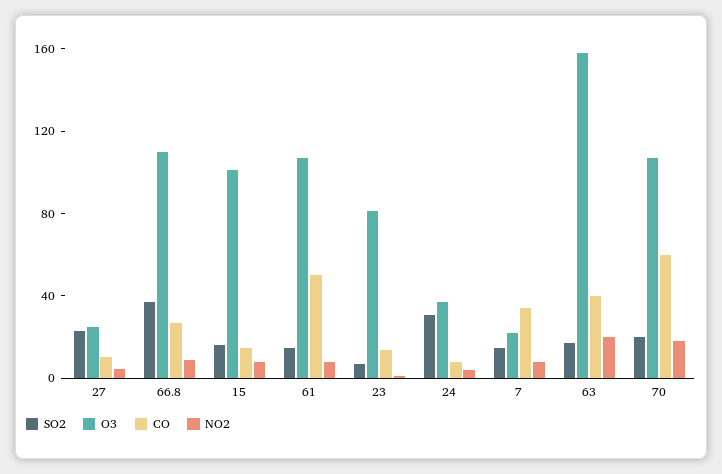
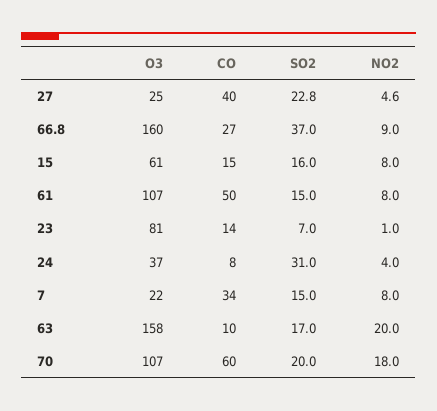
  {
    "SO2": {
      "27": 22.8,
      "66.8": 37,
      "15": 16,
      "61": 15,
      "23": 7,
      "24": 31,
      "7": 15,
      "63": 17,
      "70": 20
    },
    "O3": {
      "27": 25,
-     "66.8": 110,
+     "66.8": 160,
-     "15": 100,
+     "15": 61,
      "61": 107,
      "23": 81,
      "24": 37,
      "7": 22,
      "63": 158,
      "70": 107
    },
    "CO": {
-     "27": 10,
+     "27": 40,
      "66.8": 27,
      "15": 15,
      "61": 50,
      "23": 14,
      "24": 8,
      "7": 34,
-     "63": 40,
+     "63": 10,
      "70": 60
    },
    "NO2": {
      "27": 4.6,
      "66.8": 9,
      "15": 8,
      "61": 8,
      "23": 1,
      "24": 4,
      "7": 8,
      "63": 20,
      "70": 18
    }
  }

